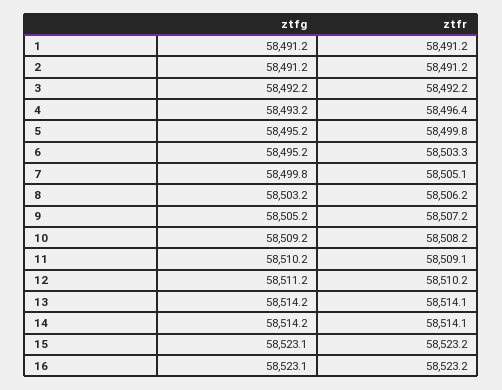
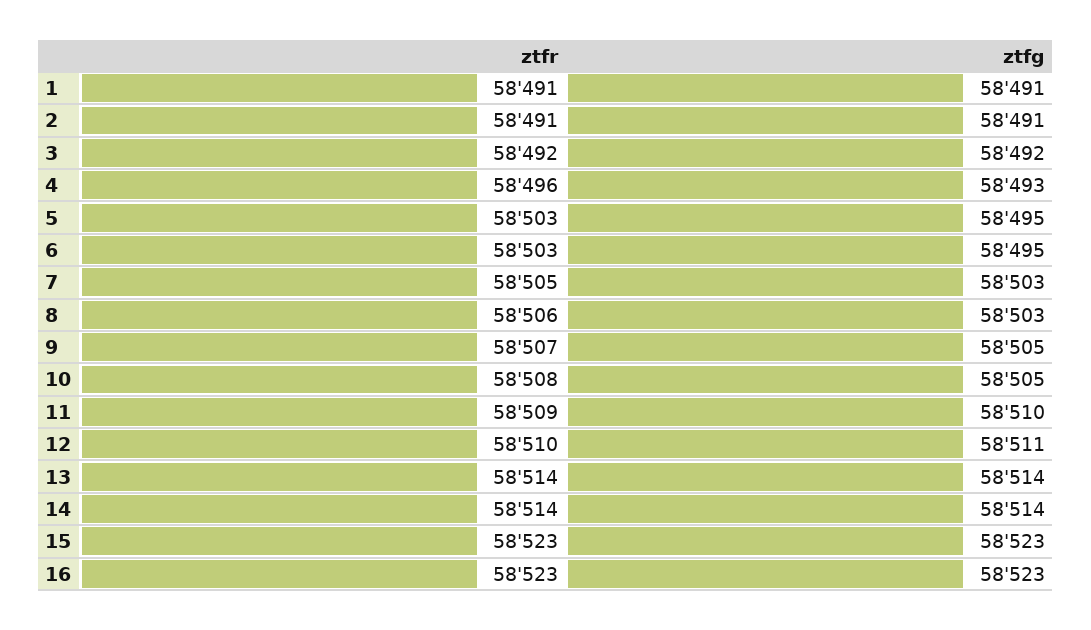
  {
    "ztfg": {
      "1": 58491.2,
      "2": 58491.2,
      "3": 58492.2,
      "4": 58493.2,
      "5": 58495.2,
      "6": 58495.2,
-     "7": 58499.8,
+     "7": 58503,
      "8": 58503.2,
      "9": 58505.2,
-     "10": 58509.2,
+     "10": 58505,
      "11": 58510.2,
      "12": 58511.2,
      "13": 58514.2,
      "14": 58514.2,
      "15": 58523.1,
      "16": 58523.1
    },
    "ztfr": {
      "1": 58491.2,
      "2": 58491.2,
      "3": 58492.2,
      "4": 58496.4,
-     "5": 58499.8,
+     "5": 58503,
      "6": 58503.3,
      "7": 58505.1,
      "8": 58506.2,
      "9": 58507.2,
      "10": 58508.2,
      "11": 58509.1,
      "12": 58510.2,
      "13": 58514.1,
      "14": 58514.1,
      "15": 58523.2,
      "16": 58523.2
    }
  }

